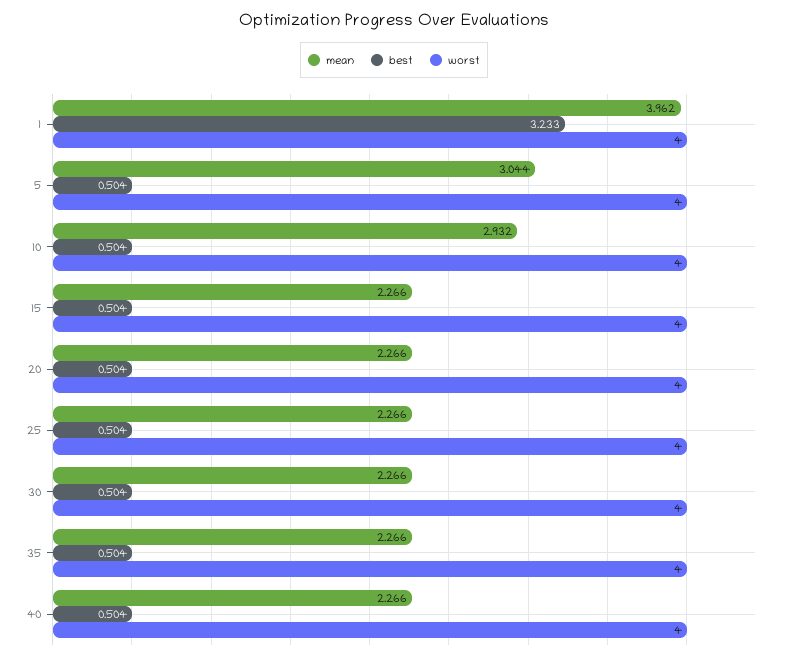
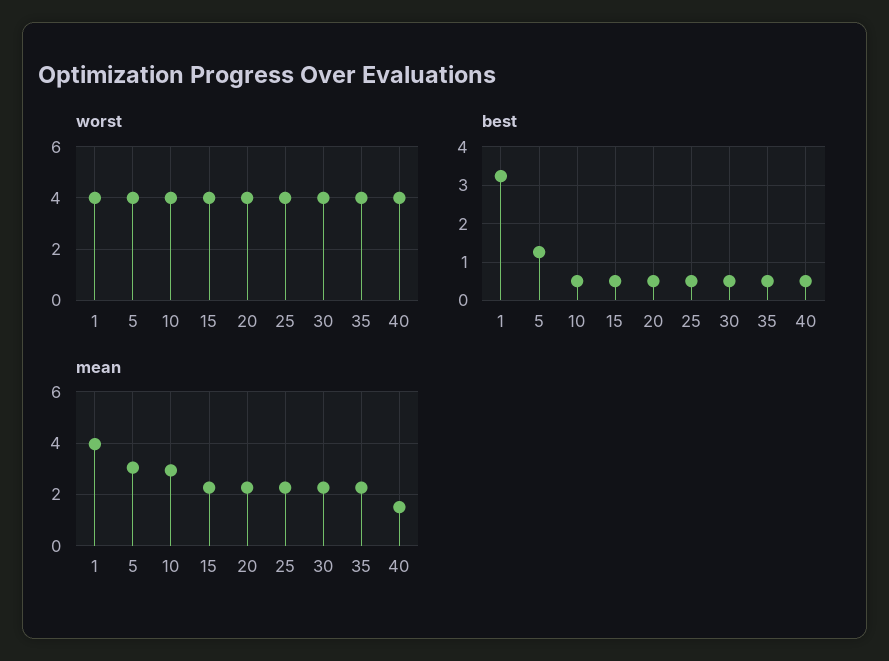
  {
    "mean": {
      "1": 3.962,
      "5": 3.044,
      "10": 2.932,
      "15": 2.266,
      "20": 2.266,
      "25": 2.266,
      "30": 2.266,
      "35": 2.266,
-     "40": 2.266
+     "40": 1.5
    },
    "best": {
      "1": 3.233,
-     "5": 0.504,
+     "5": 1.2,
      "10": 0.504,
      "15": 0.504,
      "20": 0.504,
      "25": 0.504,
      "30": 0.504,
      "35": 0.504,
      "40": 0.504
    },
    "worst": {
      "1": 4,
      "5": 4,
      "10": 4,
      "15": 4,
      "20": 4,
      "25": 4,
      "30": 4,
      "35": 4,
      "40": 4
    }
  }

